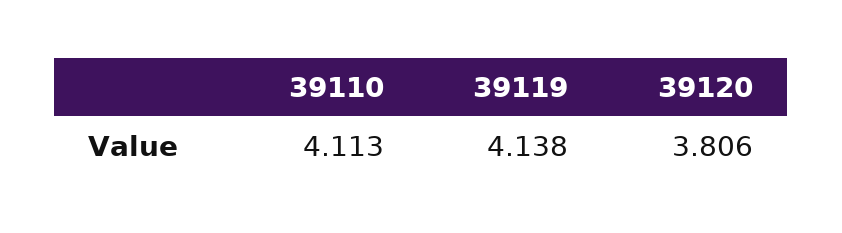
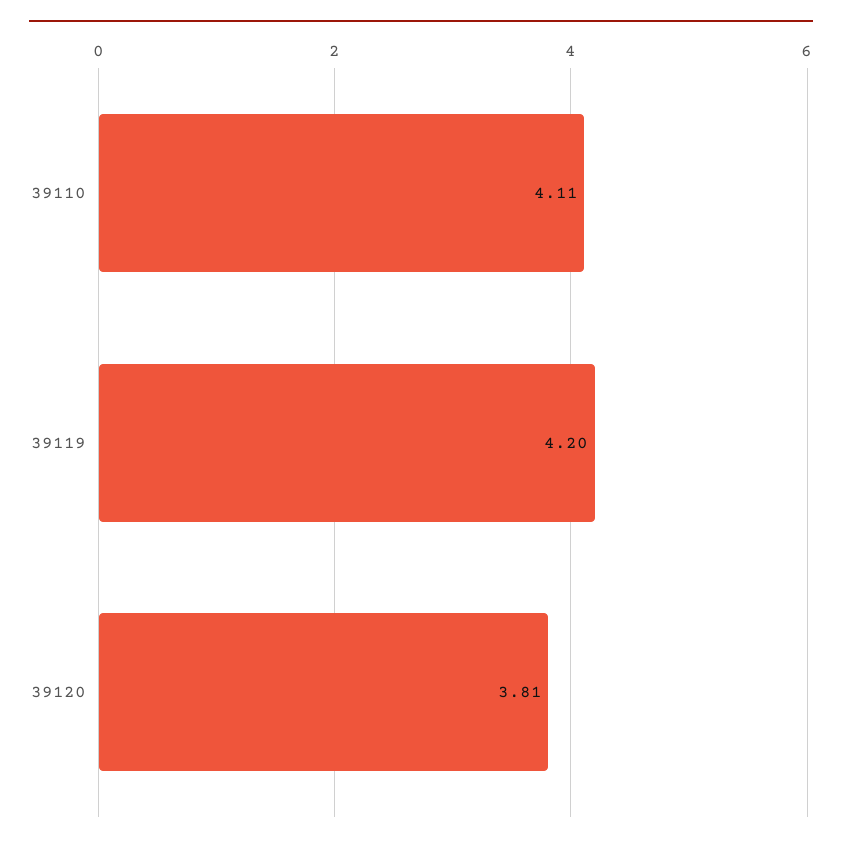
  {
    "39110": 4.113,
-   "39119": 4.138,
+   "39119": 4.2,
    "39120": 3.806
  }

